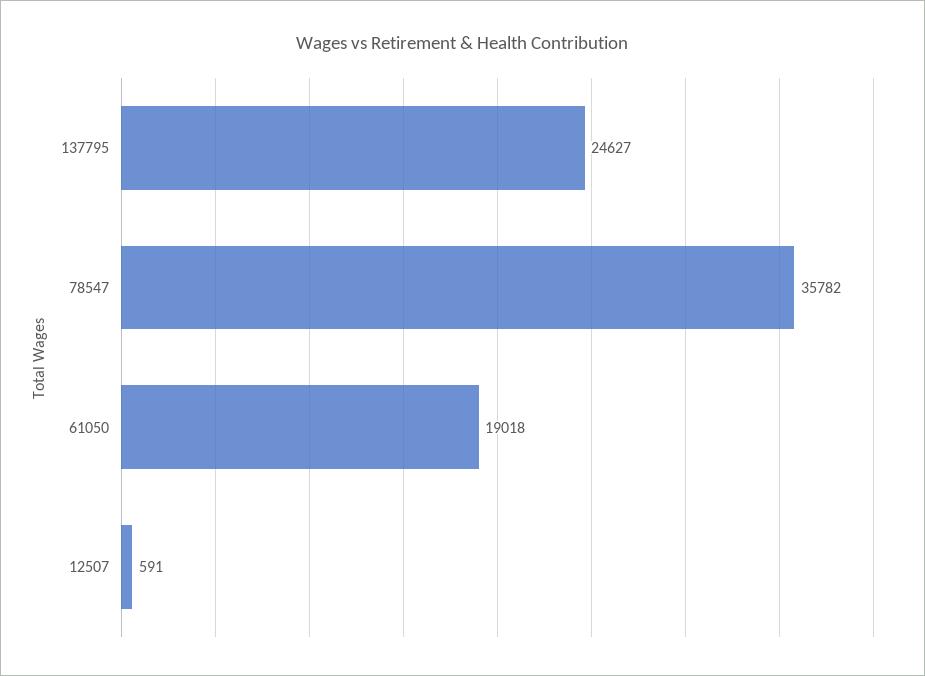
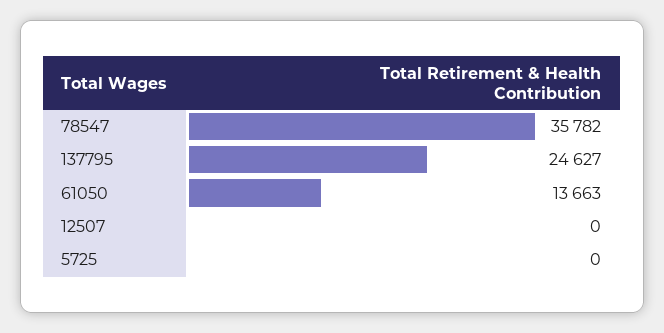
  {
    "137795": 24627,
    "78547": 35782,
-   "61050": 19018,
+   "61050": 13663,
-   "12507": 591
+   "12507": 0,
+   "5725": 0
  }

